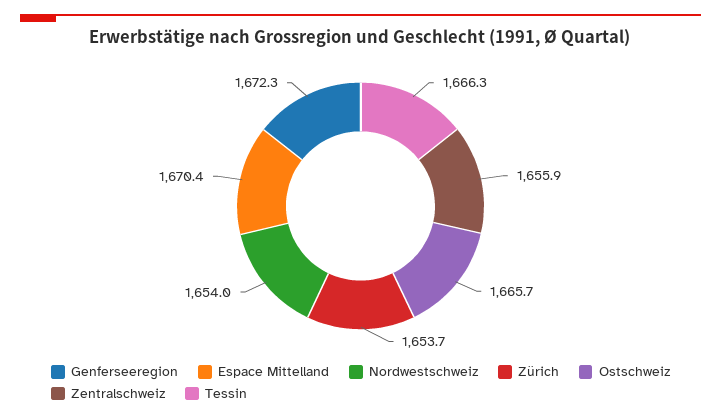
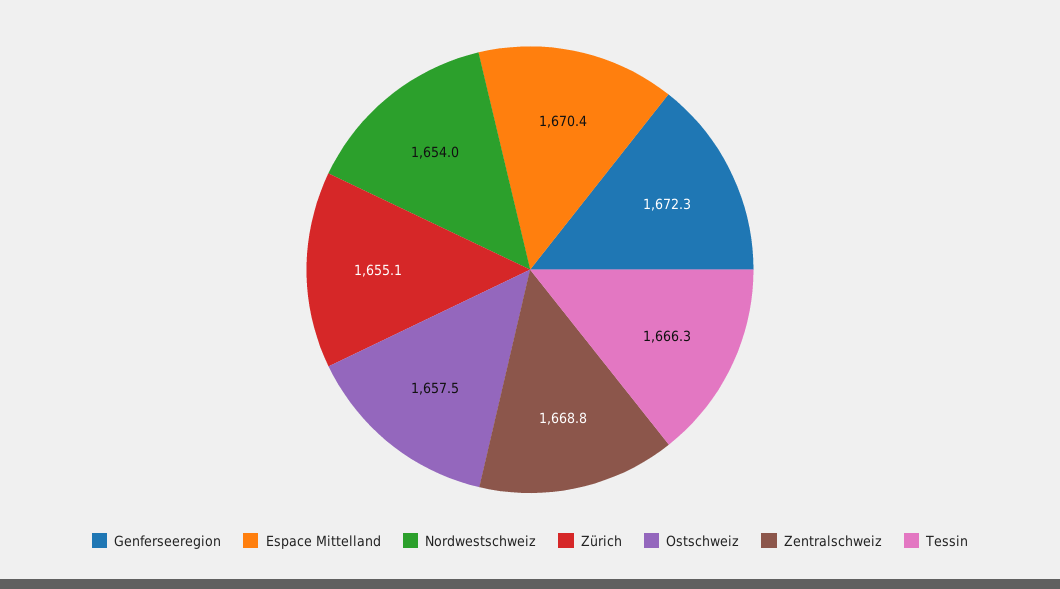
  {
    "Genferseeregion": 1672.3,
    "Espace Mittelland": 1670.4,
    "Nordwestschweiz": 1654,
-   "Zürich": 1653.7,
+   "Zürich": 1655.1,
-   "Ostschweiz": 1665.7,
+   "Ostschweiz": 1657.5,
-   "Zentralschweiz": 1655.9,
+   "Zentralschweiz": 1668.8,
    "Tessin": 1666.3
  }

